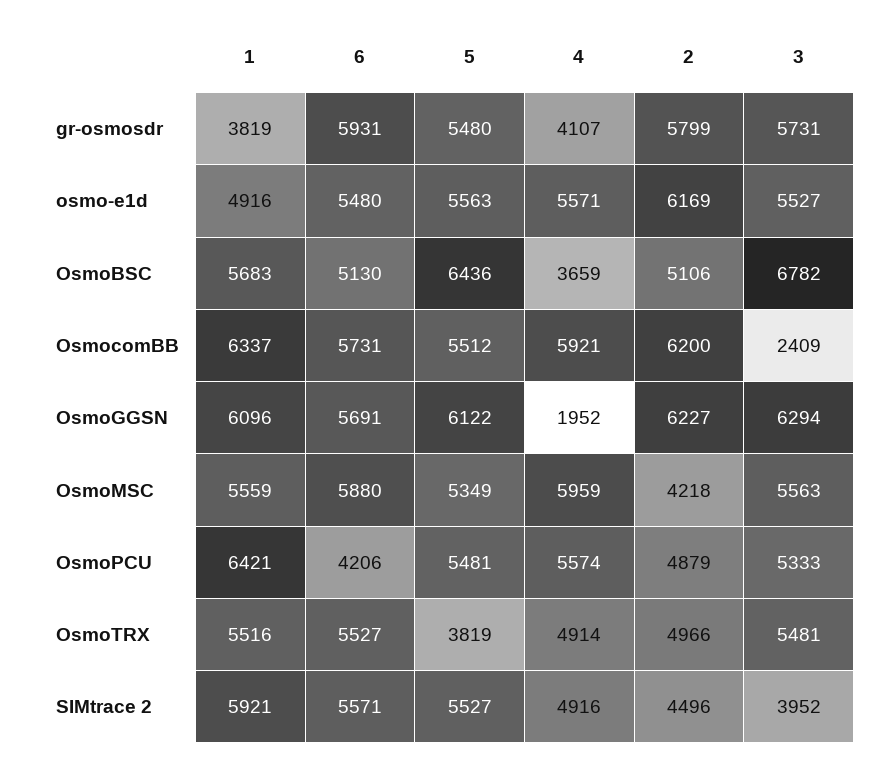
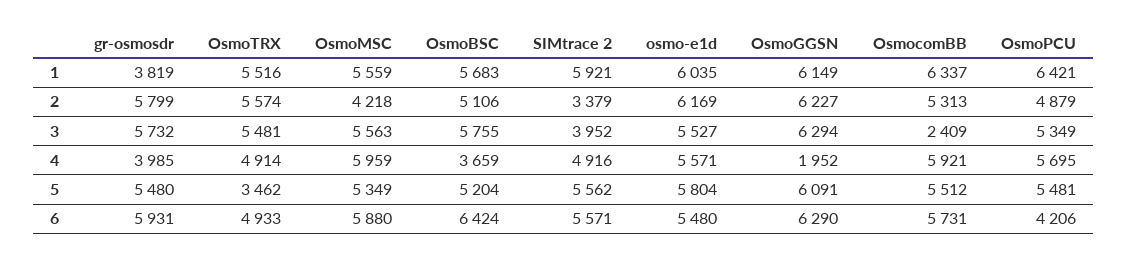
  {
    "1": {
      "gr-osmosdr": 3819,
-     "osmo-e1d": 4916,
+     "osmo-e1d": 6035,
      "OsmoBSC": 5683,
      "OsmocomBB": 6337,
-     "OsmoGGSN": 6096,
+     "OsmoGGSN": 6149,
      "OsmoMSC": 5559,
      "OsmoPCU": 6421,
      "OsmoTRX": 5516,
      "SIMtrace 2": 5921
    },
    "6": {
      "gr-osmosdr": 5931,
      "osmo-e1d": 5480,
-     "OsmoBSC": 5130,
+     "OsmoBSC": 6424,
      "OsmocomBB": 5731,
-     "OsmoGGSN": 5691,
+     "OsmoGGSN": 6290,
      "OsmoMSC": 5880,
      "OsmoPCU": 4206,
-     "OsmoTRX": 5527,
+     "OsmoTRX": 4933,
      "SIMtrace 2": 5571
    },
    "5": {
      "gr-osmosdr": 5480,
-     "osmo-e1d": 5563,
+     "osmo-e1d": 5804,
-     "OsmoBSC": 6436,
+     "OsmoBSC": 5204,
      "OsmocomBB": 5512,
-     "OsmoGGSN": 6122,
+     "OsmoGGSN": 6091,
      "OsmoMSC": 5349,
      "OsmoPCU": 5481,
-     "OsmoTRX": 3819,
+     "OsmoTRX": 3462,
-     "SIMtrace 2": 5527
+     "SIMtrace 2": 5562
    },
    "4": {
-     "gr-osmosdr": 4107,
+     "gr-osmosdr": 3985,
      "osmo-e1d": 5571,
      "OsmoBSC": 3659,
      "OsmocomBB": 5921,
      "OsmoGGSN": 1952,
      "OsmoMSC": 5959,
-     "OsmoPCU": 5574,
+     "OsmoPCU": 5695,
      "OsmoTRX": 4914,
      "SIMtrace 2": 4916
    },
    "2": {
      "gr-osmosdr": 5799,
      "osmo-e1d": 6169,
      "OsmoBSC": 5106,
-     "OsmocomBB": 6200,
+     "OsmocomBB": 5313,
      "OsmoGGSN": 6227,
      "OsmoMSC": 4218,
      "OsmoPCU": 4879,
-     "OsmoTRX": 4966,
+     "OsmoTRX": 5574,
-     "SIMtrace 2": 4496
+     "SIMtrace 2": 3379
    },
    "3": {
-     "gr-osmosdr": 5731,
+     "gr-osmosdr": 5732,
      "osmo-e1d": 5527,
-     "OsmoBSC": 6782,
+     "OsmoBSC": 5755,
      "OsmocomBB": 2409,
      "OsmoGGSN": 6294,
      "OsmoMSC": 5563,
-     "OsmoPCU": 5333,
+     "OsmoPCU": 5349,
      "OsmoTRX": 5481,
      "SIMtrace 2": 3952
    }
  }

